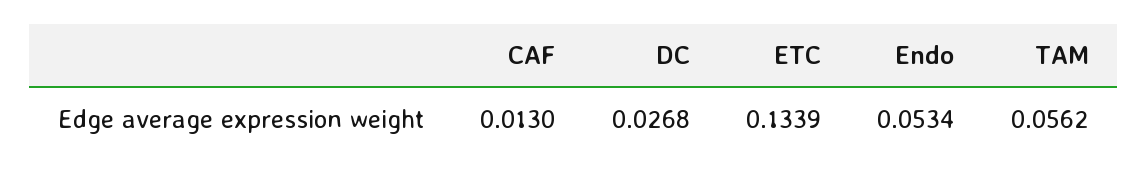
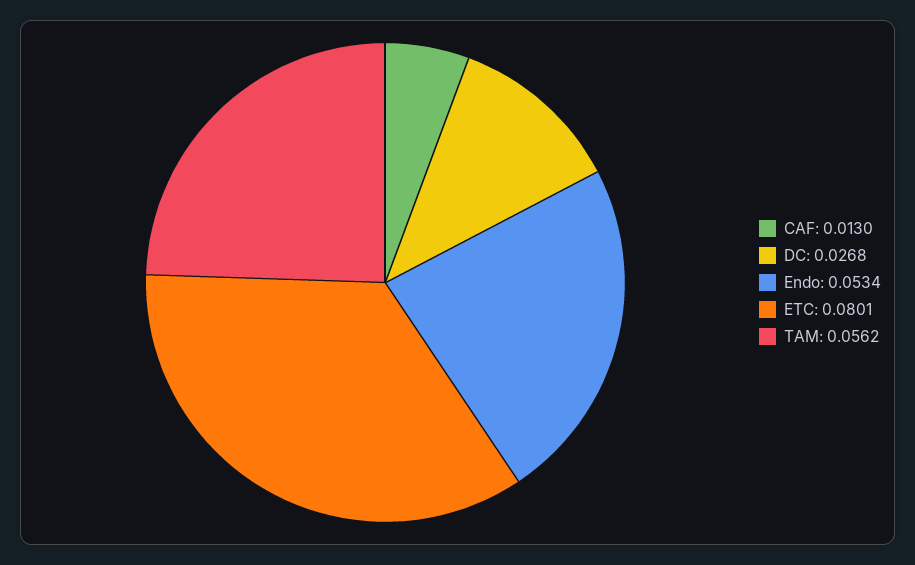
  {
    "CAF": 0.013,
    "DC": 0.0268,
-   "ETC": 0.1339,
+   "ETC": 0.0801,
    "Endo": 0.0534,
    "TAM": 0.0562
  }

